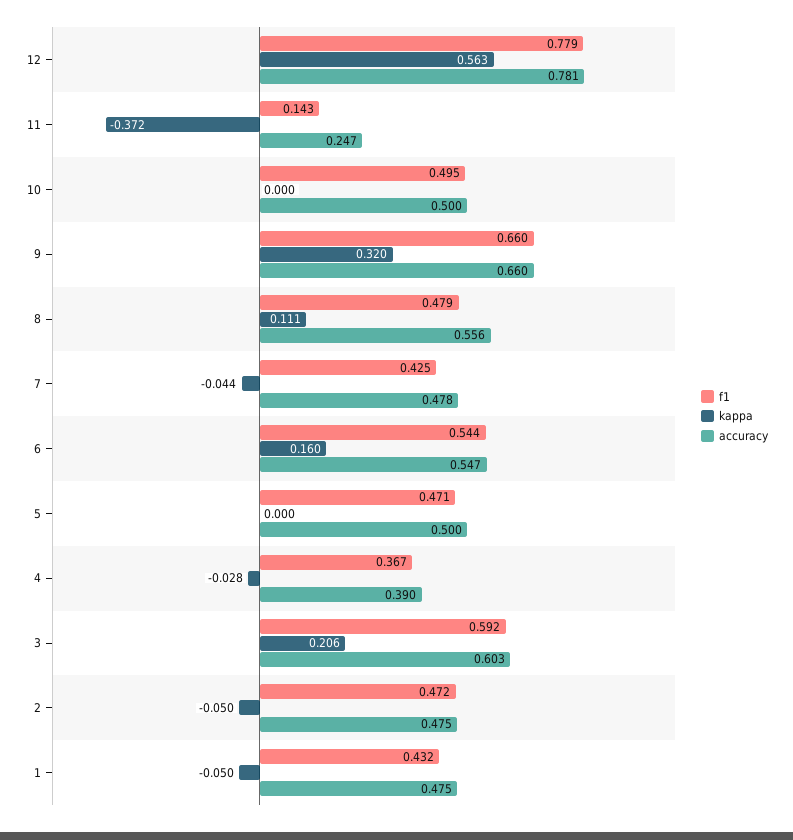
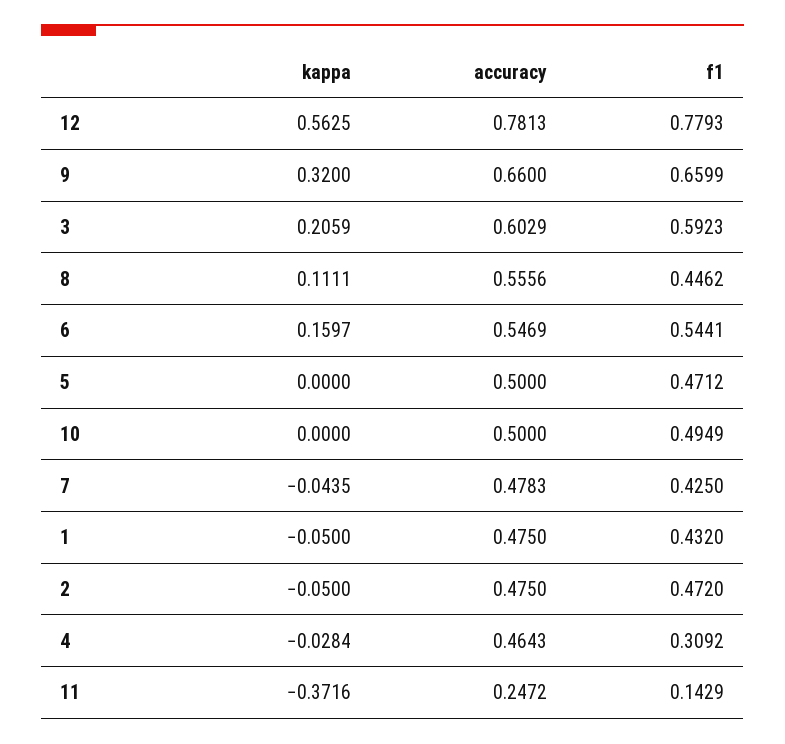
  {
    "f1": {
      "12": 0.7793,
      "11": 0.1429,
      "10": 0.4949,
      "9": 0.6599,
-     "8": 0.479,
+     "8": 0.4462,
      "7": 0.425,
      "6": 0.5441,
      "5": 0.4712,
-     "4": 0.367,
+     "4": 0.3092,
      "3": 0.5923,
      "2": 0.472,
      "1": 0.432
    },
    "kappa": {
      "12": 0.5625,
      "11": -0.3716,
      "10": 0,
      "9": 0.32,
      "8": 0.1111,
      "7": -0.0435,
      "6": 0.1597,
      "5": 0,
      "4": -0.0284,
      "3": 0.2059,
      "2": -0.05,
      "1": -0.05
    },
    "accuracy": {
      "12": 0.7813,
      "11": 0.2472,
      "10": 0.5,
      "9": 0.66,
      "8": 0.5556,
      "7": 0.4783,
      "6": 0.5469,
      "5": 0.5,
-     "4": 0.39,
+     "4": 0.4643,
      "3": 0.6029,
      "2": 0.475,
      "1": 0.475
    }
  }

